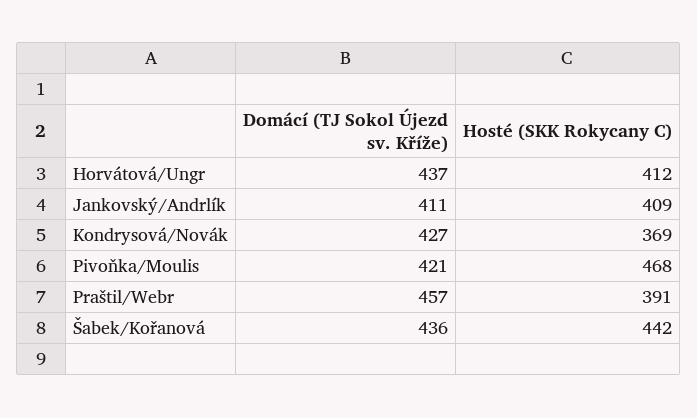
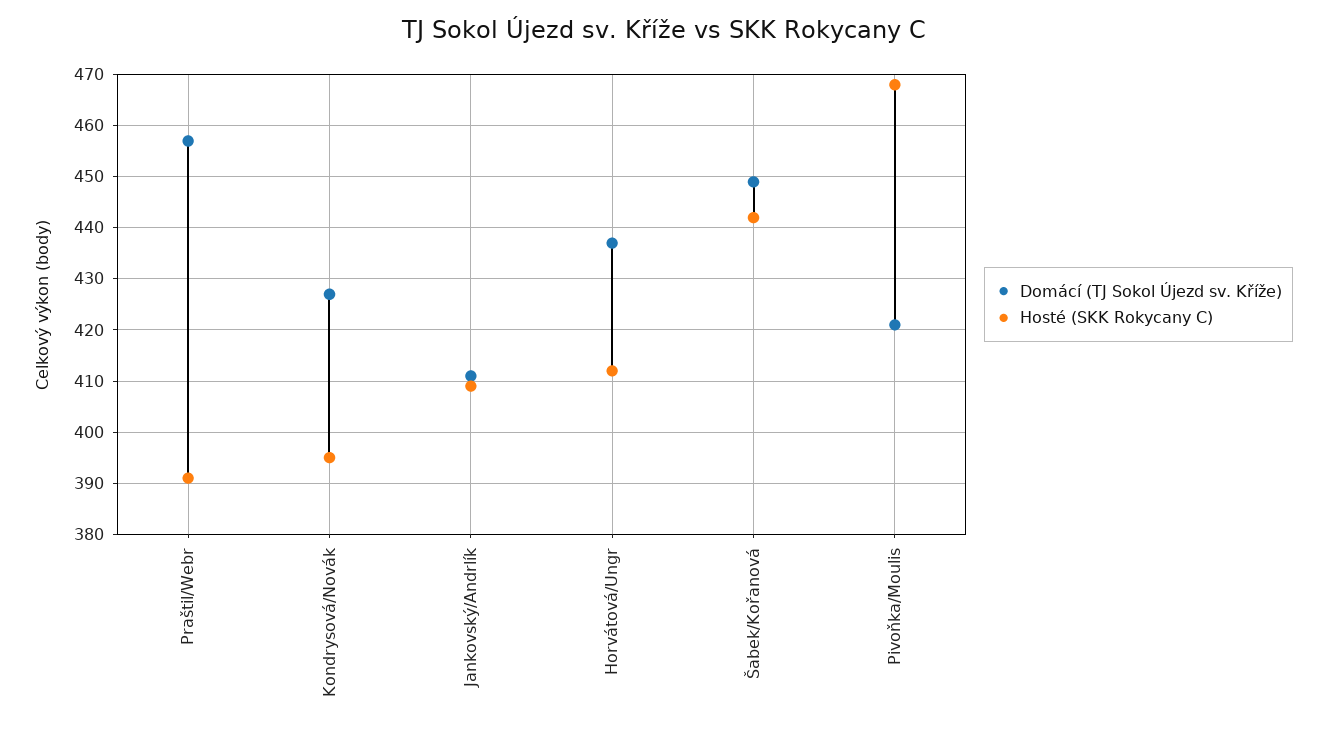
  {
    "Domácí (TJ Sokol Újezd sv. Kříže)": {
      "Horvátová/Ungr": 437,
      "Jankovský/Andrlík": 411,
      "Kondrysová/Novák": 427,
      "Pivoňka/Moulis": 421,
      "Praštil/Webr": 457,
-     "Šabek/Kořanová": 436
+     "Šabek/Kořanová": 450
    },
    "Hosté (SKK Rokycany C)": {
      "Horvátová/Ungr": 412,
      "Jankovský/Andrlík": 409,
-     "Kondrysová/Novák": 369,
+     "Kondrysová/Novák": 395,
      "Pivoňka/Moulis": 468,
      "Praštil/Webr": 391,
      "Šabek/Kořanová": 442
    }
  }

